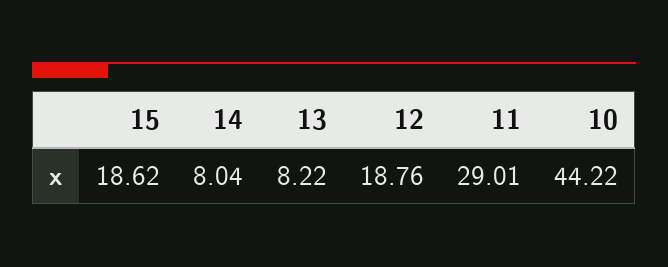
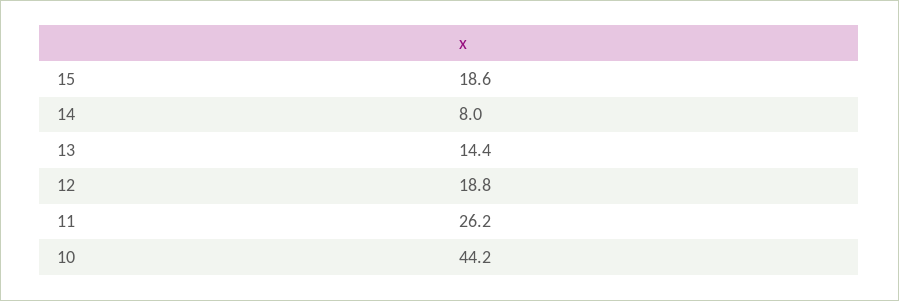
  {
    "15": 18.62,
    "14": 8.04,
-   "13": 8.22,
+   "13": 14.4,
    "12": 18.76,
-   "11": 29.01,
+   "11": 26.2,
    "10": 44.22
  }

